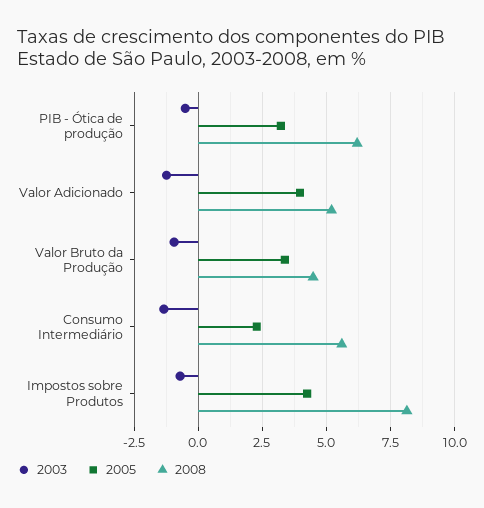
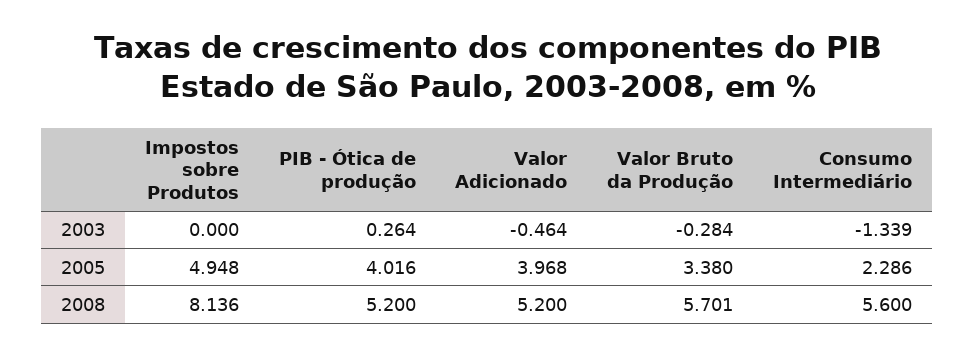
  {
    "2003": {
-     "PIB - Ótica de produção": -0.5,
+     "PIB - Ótica de produção": 0.264,
-     "Valor Adicionado": -1.25,
+     "Valor Adicionado": -0.464,
-     "Valor Bruto da Produção": -1,
+     "Valor Bruto da Produção": -0.284,
      "Consumo Intermediário": -1.339,
-     "Impostos sobre Produtos": -0.75
+     "Impostos sobre Produtos": 0
    },
    "2005": {
-     "PIB - Ótica de produção": 3.25,
+     "PIB - Ótica de produção": 4.016,
      "Valor Adicionado": 3.968,
      "Valor Bruto da Produção": 3.38,
      "Consumo Intermediário": 2.286,
-     "Impostos sobre Produtos": 4.25
+     "Impostos sobre Produtos": 4.948
    },
    "2008": {
-     "PIB - Ótica de produção": 6.25,
+     "PIB - Ótica de produção": 5.2,
      "Valor Adicionado": 5.2,
-     "Valor Bruto da Produção": 4.5,
+     "Valor Bruto da Produção": 5.701,
      "Consumo Intermediário": 5.6,
      "Impostos sobre Produtos": 8.136
    }
  }

